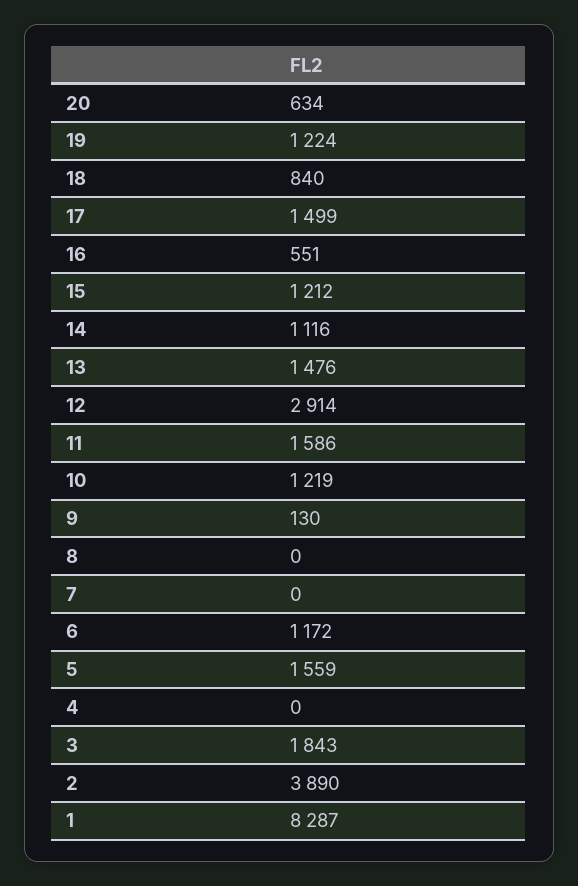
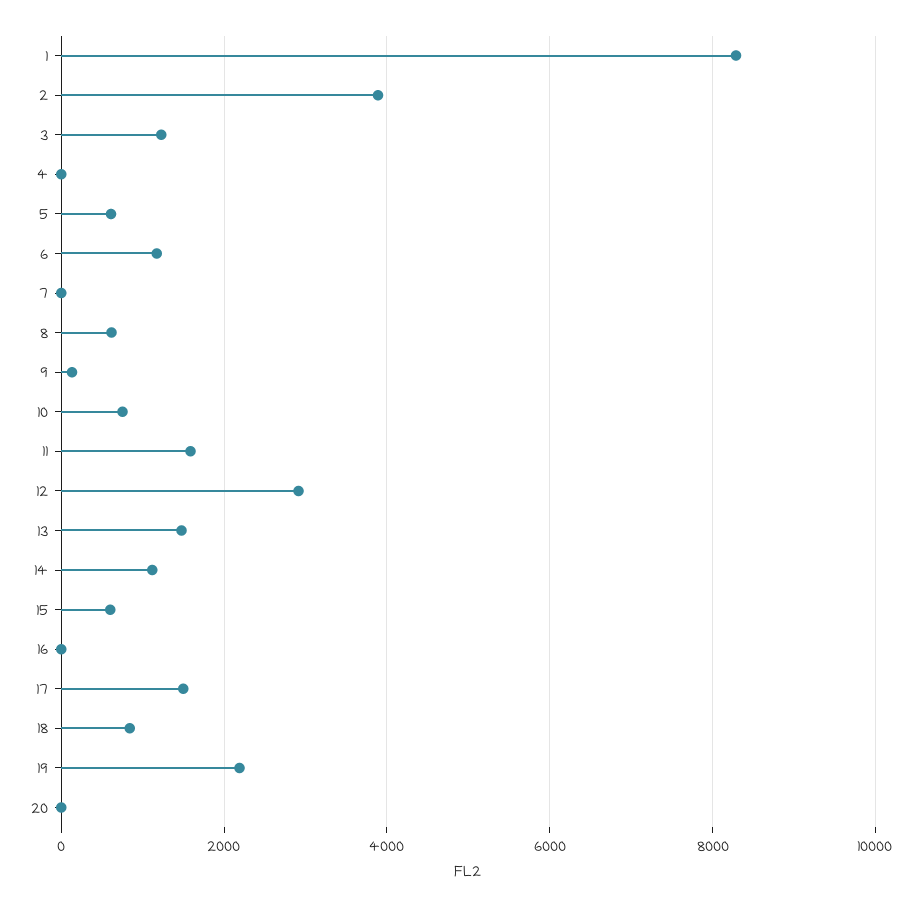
  {
-   "20": 634,
+   "20": 0,
-   "19": 1224,
+   "19": 2200,
    "18": 840,
    "17": 1499,
-   "16": 551,
+   "16": 0,
-   "15": 1212,
+   "15": 600,
    "14": 1116,
    "13": 1476,
    "12": 2914,
    "11": 1586,
-   "10": 1219,
+   "10": 800,
    "9": 130,
-   "8": 0,
+   "8": 600,
    "7": 0,
    "6": 1172,
-   "5": 1559,
+   "5": 600,
    "4": 0,
-   "3": 1843,
+   "3": 1200,
    "2": 3890,
    "1": 8287
  }

